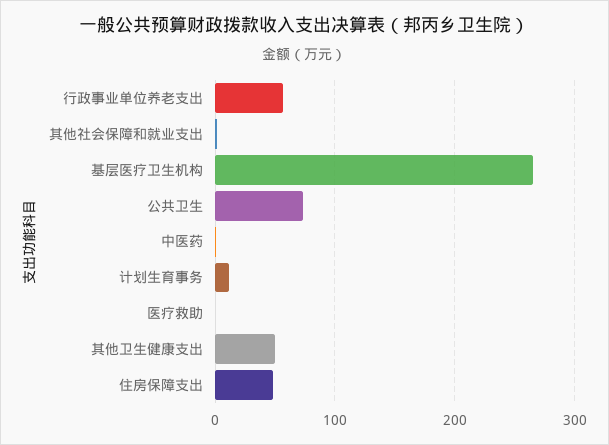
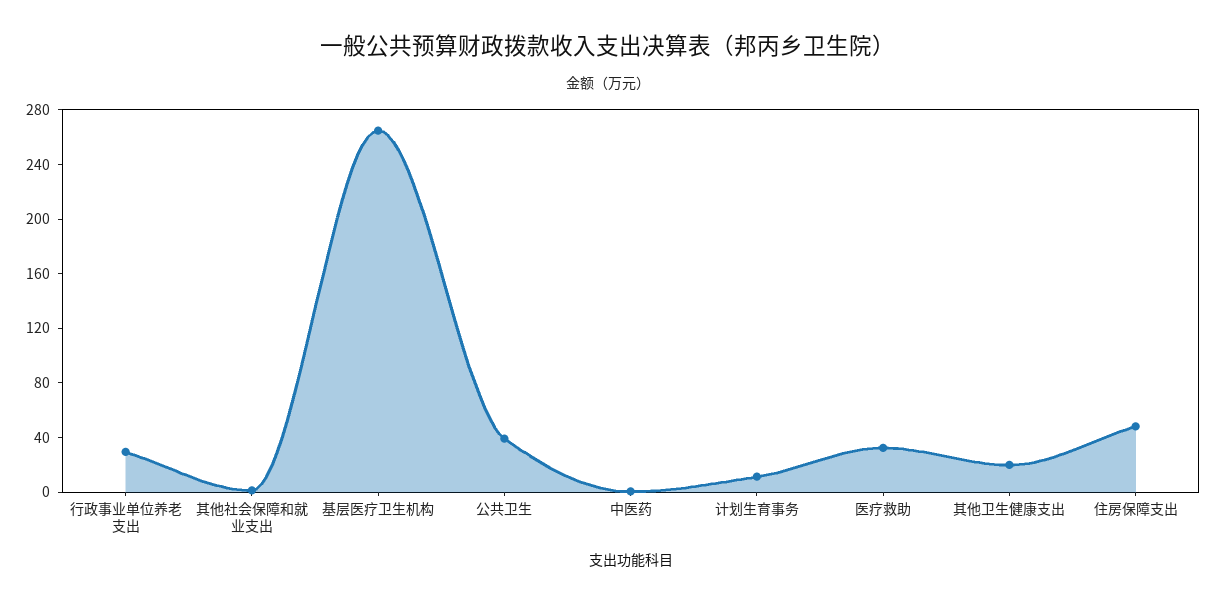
  {
-   "行政事业单位养老支出": 60,
+   "行政事业单位养老支出": 30,
    "其他社会保障和就业支出": 0,
    "基层医疗卫生机构": 260,
-   "公共卫生": 70,
+   "公共卫生": 40,
    "中医药": 0,
    "计划生育事务": 10,
-   "医疗救助": 0,
+   "医疗救助": 30,
-   "其他卫生健康支出": 50,
+   "其他卫生健康支出": 20,
    "住房保障支出": 50
  }

